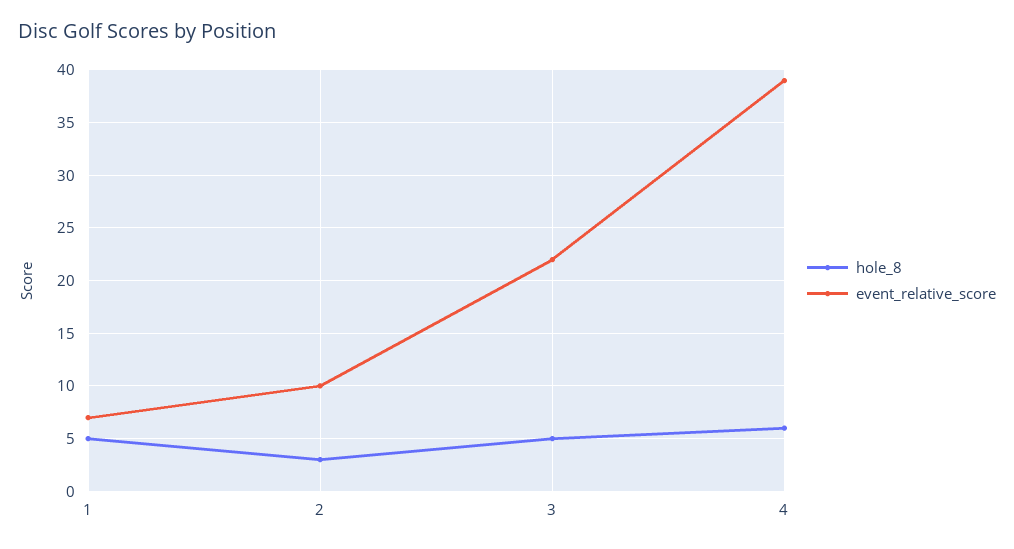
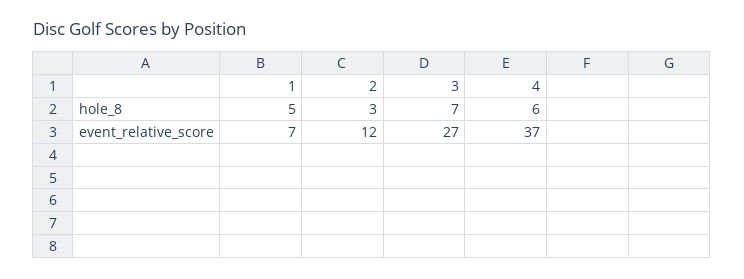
  {
    "hole_8": {
      "1": 5,
      "2": 3,
-     "3": 5,
+     "3": 7,
      "4": 6
    },
    "event_relative_score": {
      "1": 7,
-     "2": 10,
+     "2": 12,
-     "3": 22,
+     "3": 27,
-     "4": 39
+     "4": 37
    }
  }

